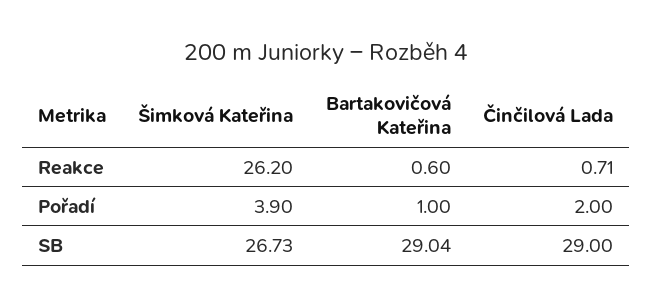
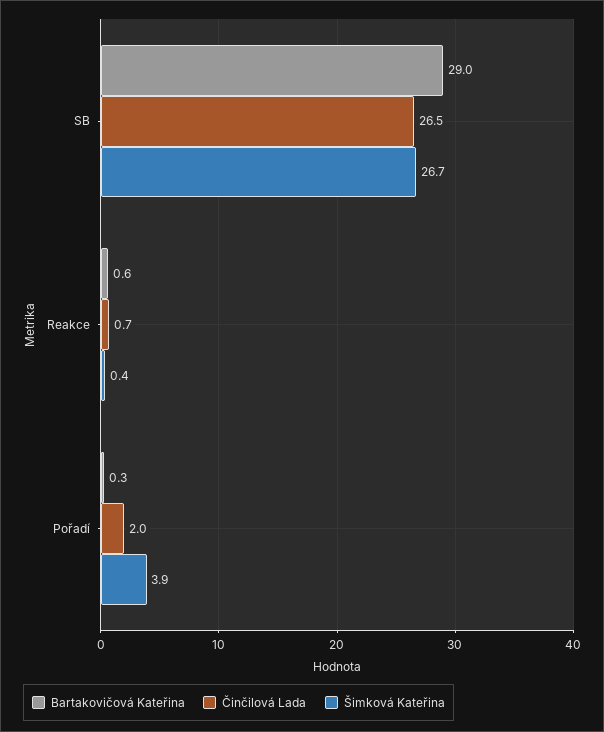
  {
    "Šimková Kateřina": {
-     "Reakce": 26.2,
+     "Reakce": 0.4,
      "Pořadí": 3.9,
      "SB": 26.73
    },
    "Bartakovičová Kateřina": {
      "Reakce": 0.6,
-     "Pořadí": 1,
+     "Pořadí": 0.3,
      "SB": 29.04
    },
    "Činčilová Lada": {
      "Reakce": 0.71,
      "Pořadí": 2,
-     "SB": 29
+     "SB": 26.5
    }
  }

